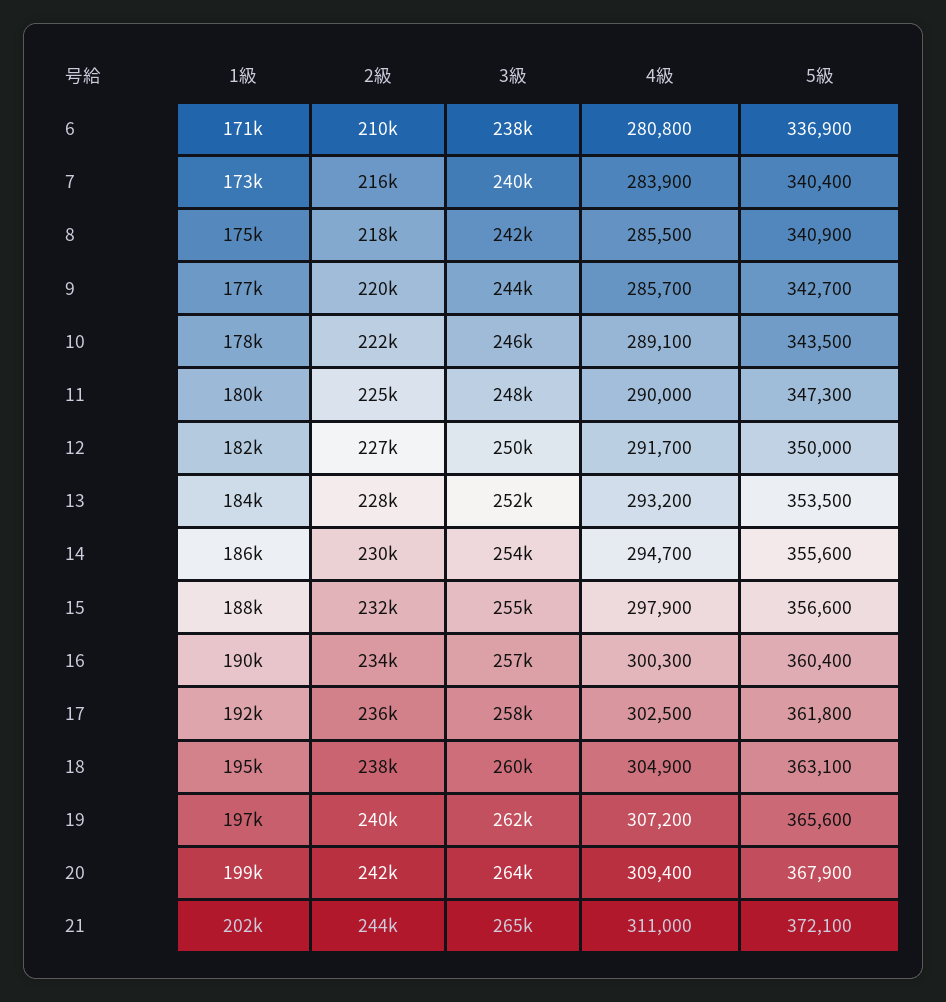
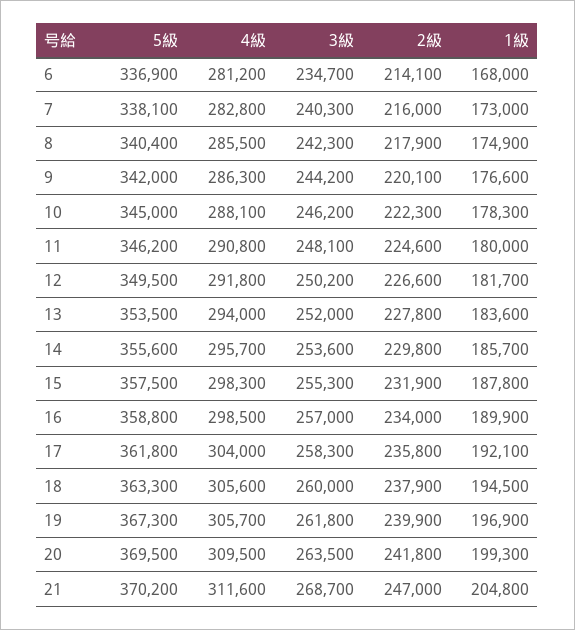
  {
    "1級": {
-     "6": 171000,
+     "6": 168000,
      "7": 173000,
      "8": 174900,
      "9": 176600,
      "10": 178300,
      "11": 180000,
      "12": 181700,
      "13": 183600,
      "14": 185700,
      "15": 187800,
      "16": 189900,
      "17": 192100,
      "18": 194500,
      "19": 196900,
      "20": 199300,
-     "21": 202000
+     "21": 204800
    },
    "2級": {
-     "6": 210000,
+     "6": 214100,
      "7": 216000,
      "8": 217900,
      "9": 220100,
      "10": 222300,
      "11": 224600,
      "12": 226600,
      "13": 227800,
      "14": 229800,
      "15": 231900,
      "16": 234000,
      "17": 235800,
      "18": 237900,
      "19": 239900,
      "20": 241800,
-     "21": 244000
+     "21": 247000
    },
    "3級": {
-     "6": 238000,
+     "6": 234700,
      "7": 240300,
      "8": 242300,
      "9": 244200,
      "10": 246200,
      "11": 248100,
      "12": 250200,
      "13": 252000,
      "14": 253600,
      "15": 255300,
      "16": 257000,
      "17": 258300,
      "18": 260000,
      "19": 261800,
      "20": 263500,
-     "21": 265000
+     "21": 268700
    },
    "4級": {
-     "6": 280800,
+     "6": 281200,
-     "7": 283900,
+     "7": 282800,
      "8": 285500,
-     "9": 285700,
+     "9": 286300,
-     "10": 289100,
+     "10": 288100,
-     "11": 290000,
+     "11": 290800,
-     "12": 291700,
+     "12": 291800,
-     "13": 293200,
+     "13": 294000,
-     "14": 294700,
+     "14": 295700,
-     "15": 297900,
+     "15": 298300,
-     "16": 300300,
+     "16": 298500,
-     "17": 302500,
+     "17": 304000,
-     "18": 304900,
+     "18": 305600,
-     "19": 307200,
+     "19": 305700,
-     "20": 309400,
+     "20": 309500,
-     "21": 311000
+     "21": 311600
    },
    "5級": {
      "6": 336900,
-     "7": 340400,
+     "7": 338100,
-     "8": 340900,
+     "8": 340400,
-     "9": 342700,
+     "9": 342000,
-     "10": 343500,
+     "10": 345000,
-     "11": 347300,
+     "11": 346200,
-     "12": 350000,
+     "12": 349500,
      "13": 353500,
      "14": 355600,
-     "15": 356600,
+     "15": 357500,
-     "16": 360400,
+     "16": 358800,
      "17": 361800,
-     "18": 363100,
+     "18": 363300,
-     "19": 365600,
+     "19": 367300,
-     "20": 367900,
+     "20": 369500,
-     "21": 372100
+     "21": 370200
    }
  }

